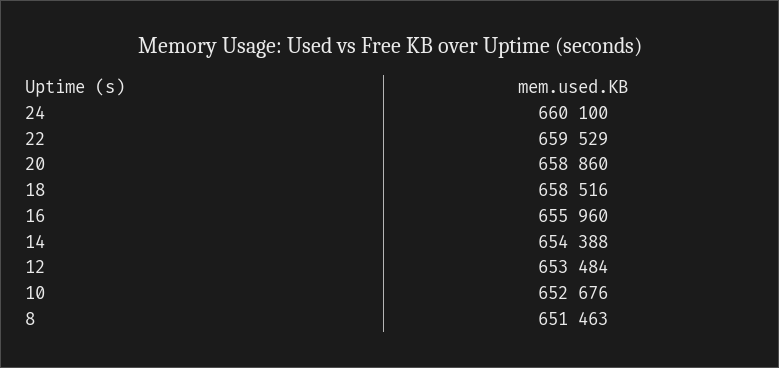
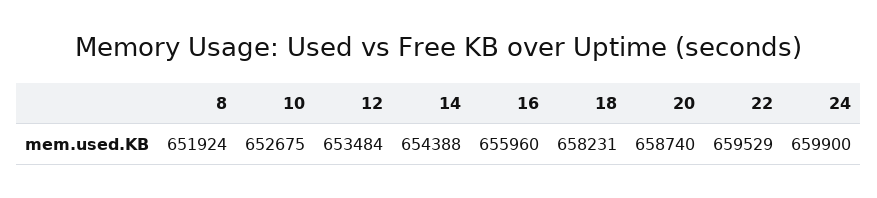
  {
-   "24": 660100,
+   "24": 659900,
    "22": 659529,
-   "20": 658860,
+   "20": 658740,
-   "18": 658516,
+   "18": 658231,
    "16": 655960,
    "14": 654388,
    "12": 653484,
-   "10": 652676,
+   "10": 652675,
-   "8": 651463
+   "8": 651924
  }

